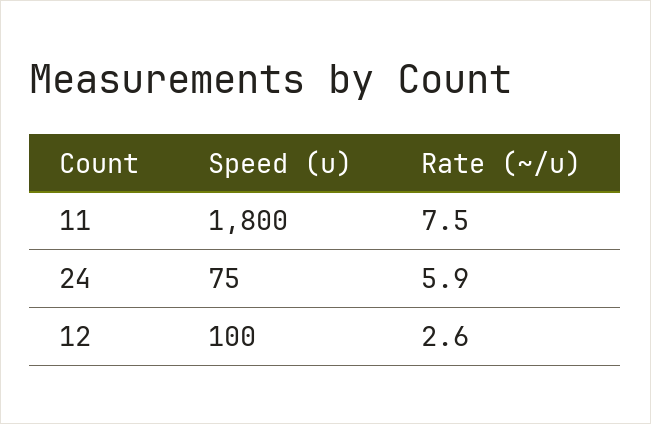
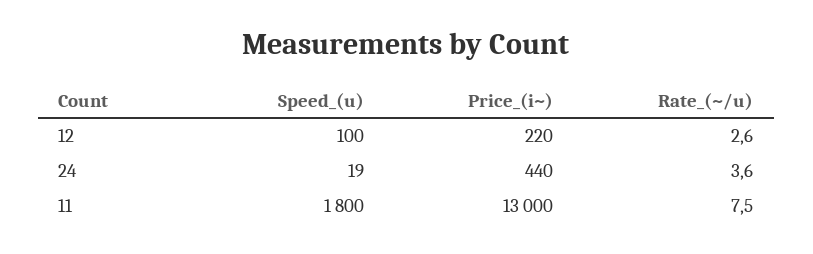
  {
    "Speed (u)": {
      "11": 1800,
-     "24": 75,
+     "24": 19,
      "12": 100
    },
    "Rate (~/u)": {
      "11": 7.5,
-     "24": 5.9,
+     "24": 3.6,
      "12": 2.6
-   }
+   },
+   "Price_(i~)": {
+     "12": 220,
+     "24": 440,
+     "11": 13000
+   }
  }

